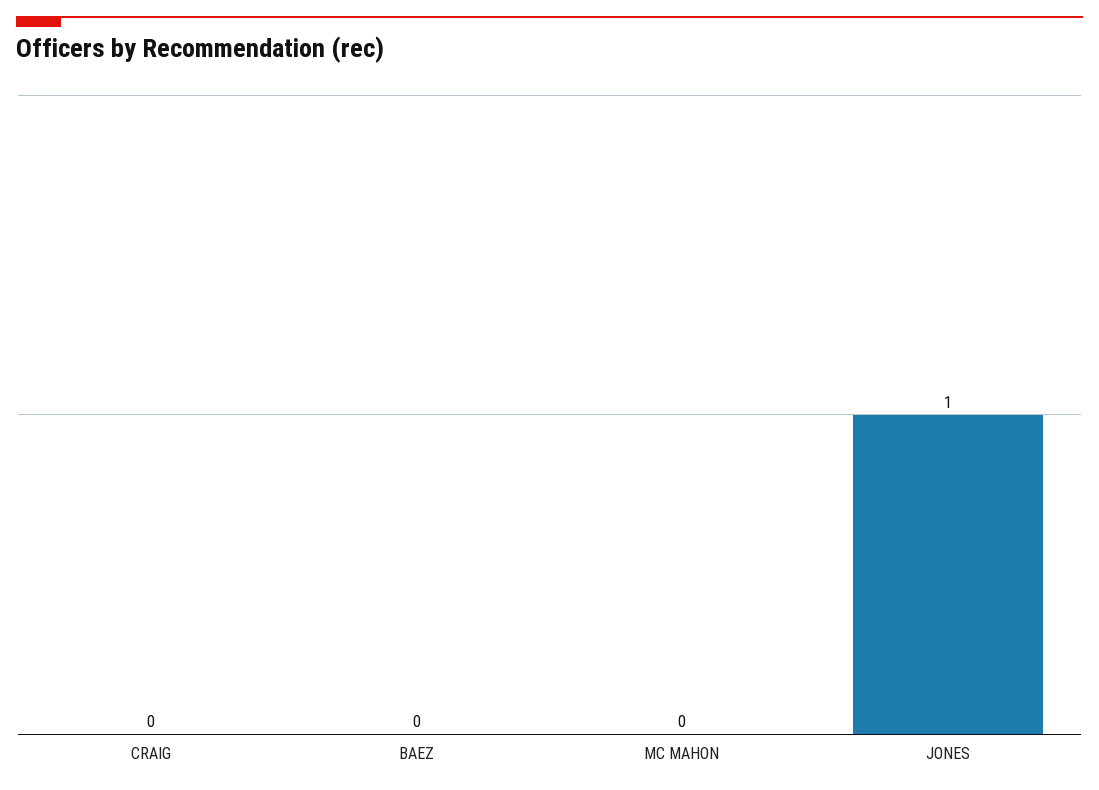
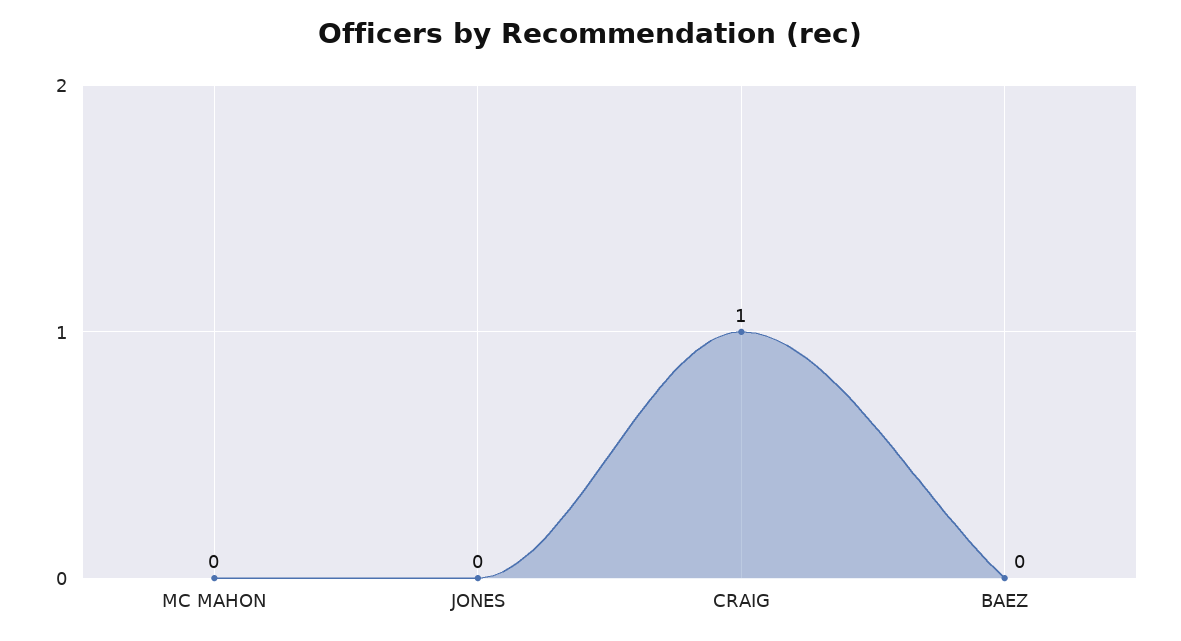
  {
-   "CRAIG": 0,
+   "CRAIG": 1,
    "BAEZ": 0,
    "MC MAHON": 0,
-   "JONES": 1
+   "JONES": 0
  }

